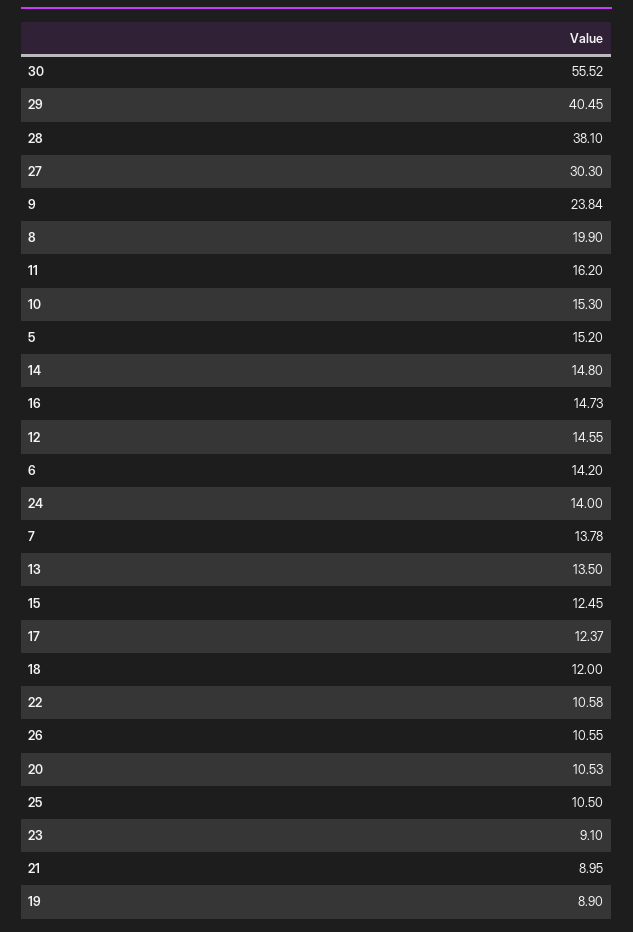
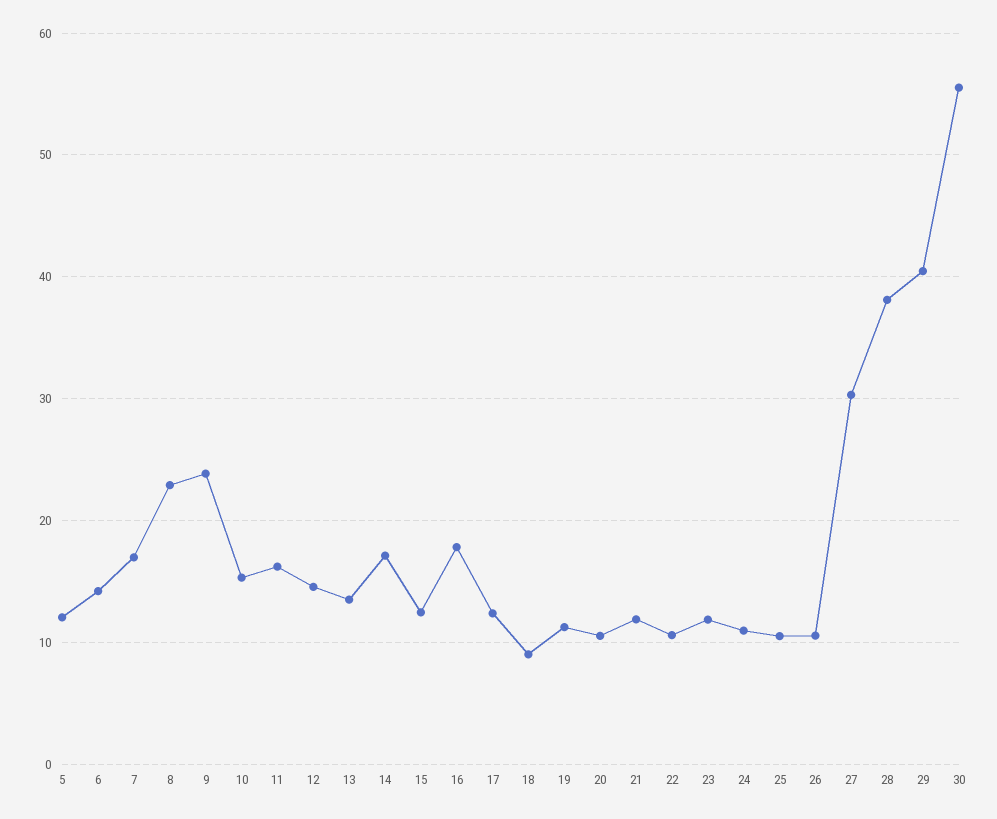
  {
    "30": 55.52,
    "29": 40.45,
    "28": 38.1,
    "27": 30.3,
    "9": 23.84,
-   "8": 19.9,
+   "8": 23,
    "11": 16.2,
    "10": 15.3,
-   "5": 15.2,
+   "5": 12,
-   "14": 14.8,
+   "14": 17,
-   "16": 14.73,
+   "16": 18,
    "12": 14.55,
    "6": 14.2,
-   "24": 14,
+   "24": 11,
-   "7": 13.78,
+   "7": 17,
    "13": 13.5,
    "15": 12.45,
    "17": 12.37,
-   "18": 12,
+   "18": 9,
    "22": 10.58,
    "26": 10.55,
    "20": 10.53,
    "25": 10.5,
-   "23": 9.1,
+   "23": 12,
-   "21": 8.95,
+   "21": 12,
-   "19": 8.9
+   "19": 11
  }

